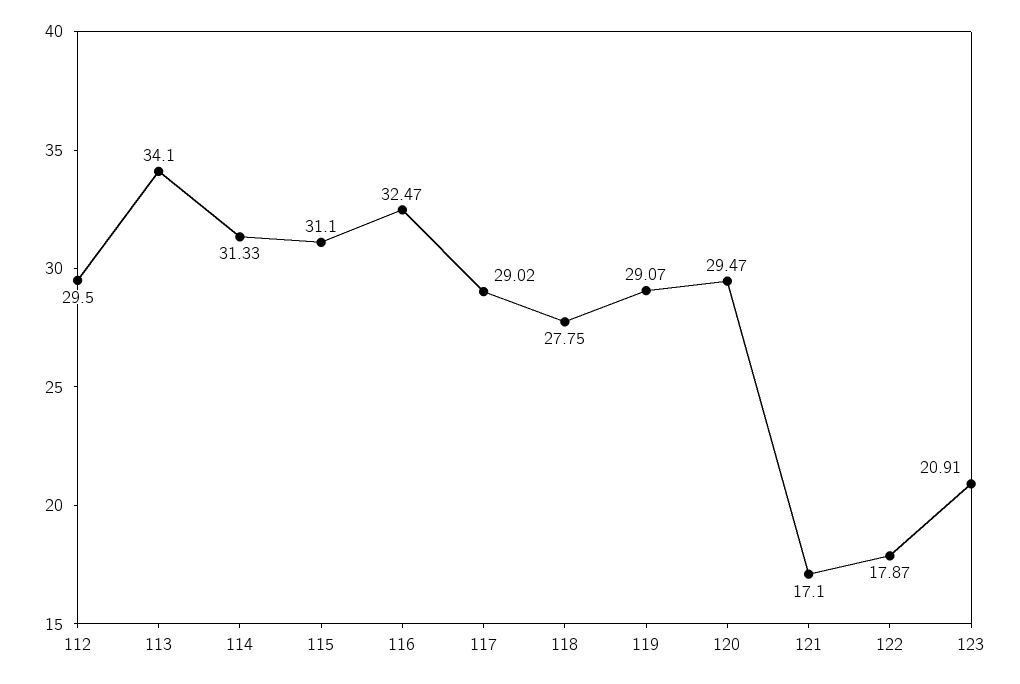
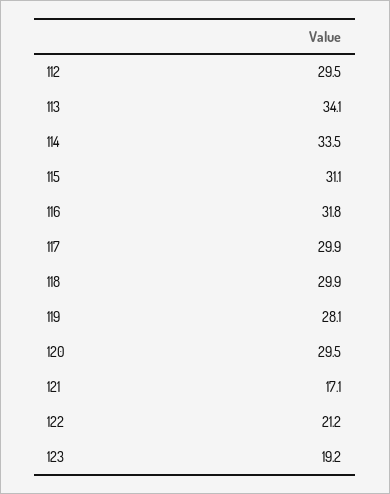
  {
    "112": 29.5,
    "113": 34.1,
-   "114": 31.33,
+   "114": 33.5,
    "115": 31.1,
-   "116": 32.47,
+   "116": 31.8,
-   "117": 29.02,
+   "117": 29.9,
-   "118": 27.75,
+   "118": 29.9,
-   "119": 29.07,
+   "119": 28.1,
    "120": 29.47,
    "121": 17.1,
-   "122": 17.87,
+   "122": 21.2,
-   "123": 20.91
+   "123": 19.2
  }

